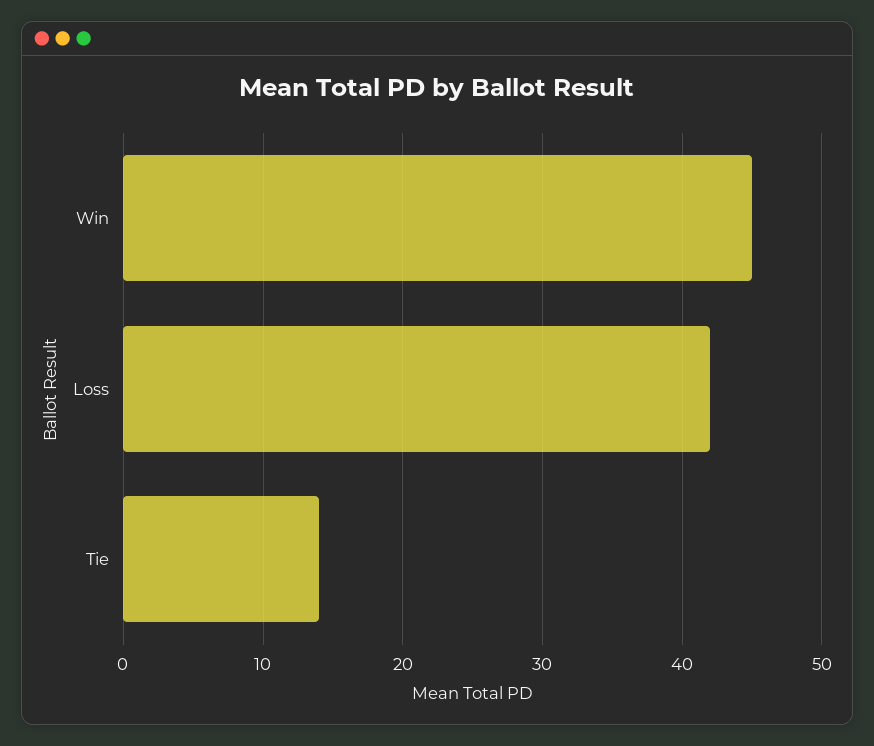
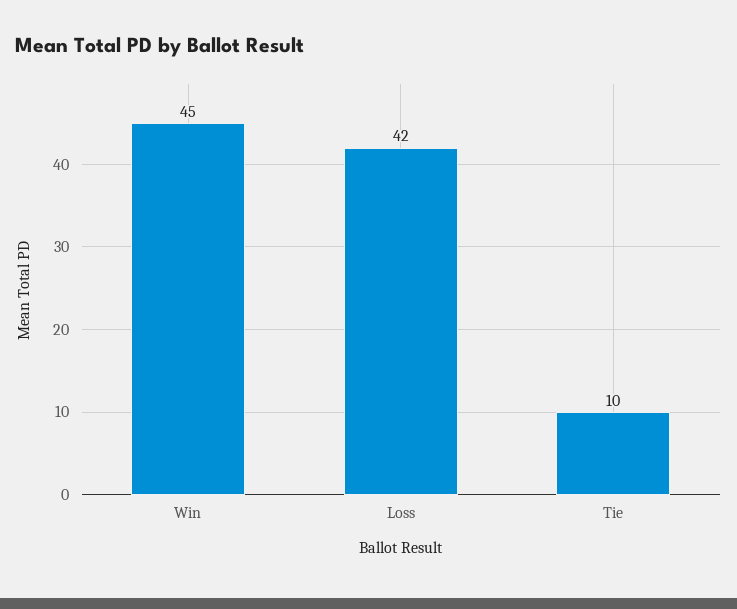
  {
    "Win": 45,
    "Loss": 42,
-   "Tie": 14
+   "Tie": 10
  }

